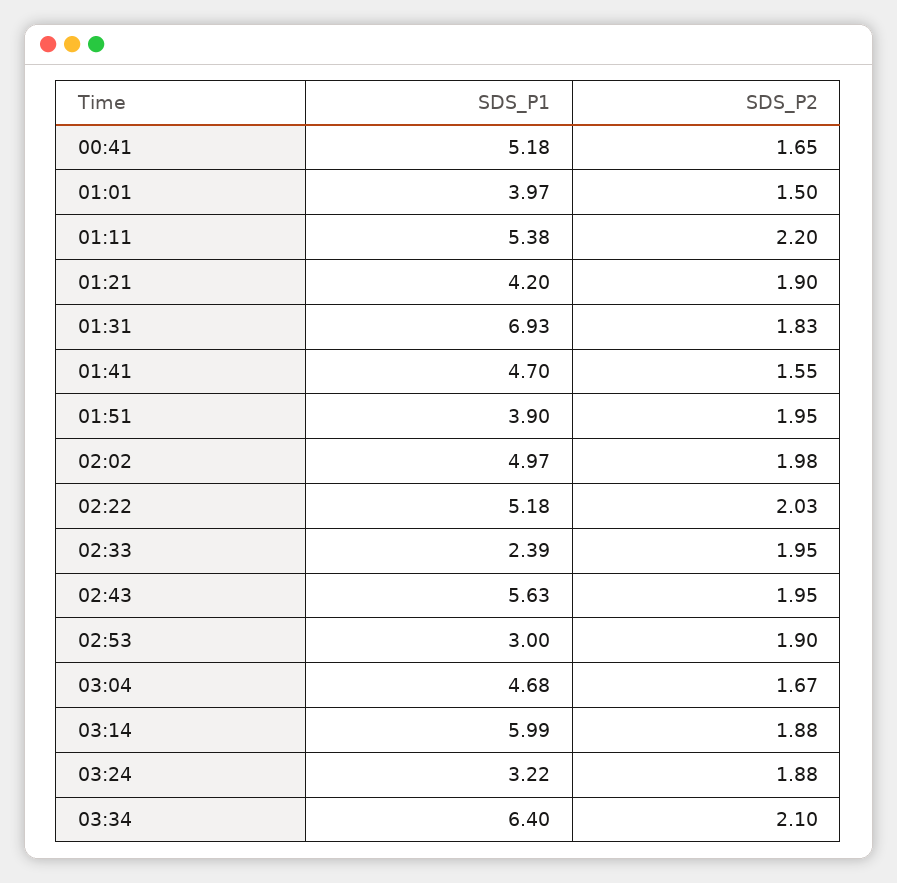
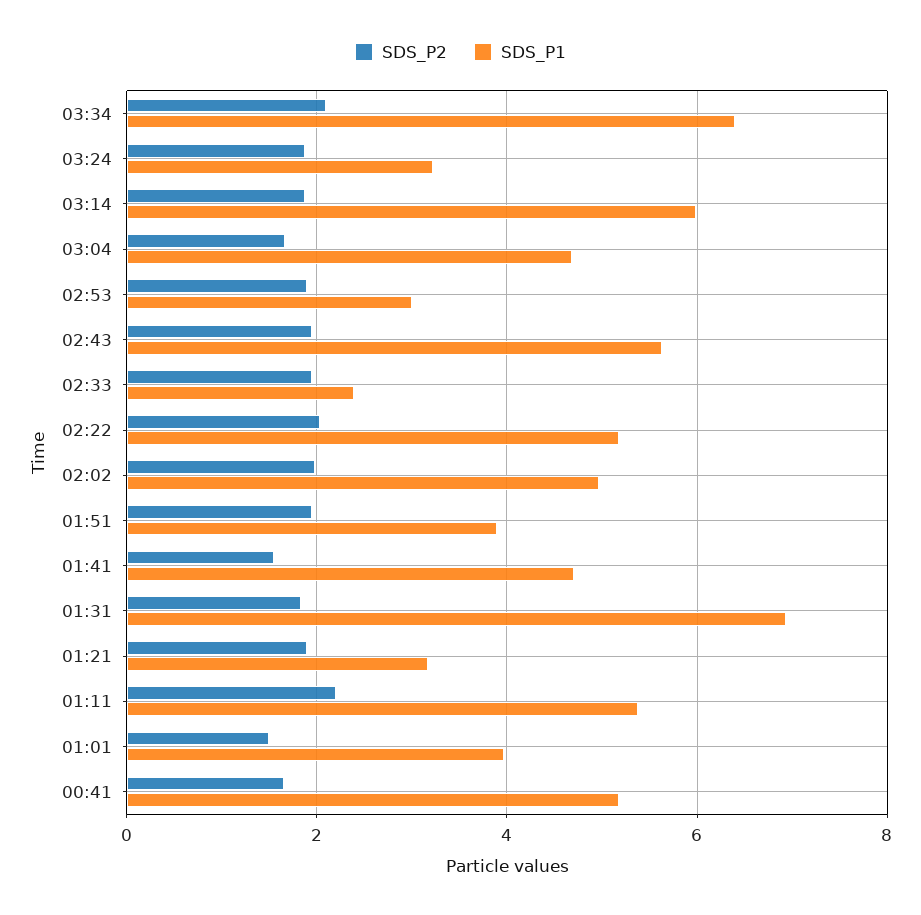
  {
    "SDS_P1": {
      "00:41": 5.18,
      "01:01": 3.97,
      "01:11": 5.38,
-     "01:21": 4.2,
+     "01:21": 3.2,
      "01:31": 6.93,
      "01:41": 4.7,
      "01:51": 3.9,
      "02:02": 4.97,
      "02:22": 5.18,
      "02:33": 2.39,
      "02:43": 5.63,
      "02:53": 3,
      "03:04": 4.68,
      "03:14": 5.99,
      "03:24": 3.22,
      "03:34": 6.4
    },
    "SDS_P2": {
      "00:41": 1.65,
      "01:01": 1.5,
      "01:11": 2.2,
      "01:21": 1.9,
      "01:31": 1.83,
      "01:41": 1.55,
      "01:51": 1.95,
      "02:02": 1.98,
      "02:22": 2.03,
      "02:33": 1.95,
      "02:43": 1.95,
      "02:53": 1.9,
      "03:04": 1.67,
      "03:14": 1.88,
      "03:24": 1.88,
      "03:34": 2.1
    }
  }

